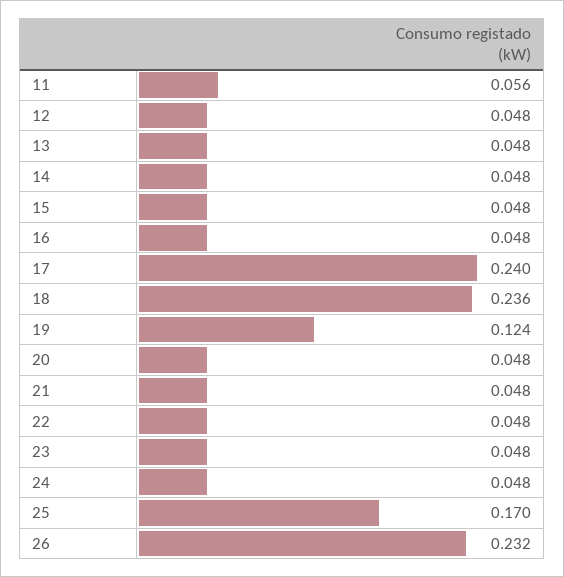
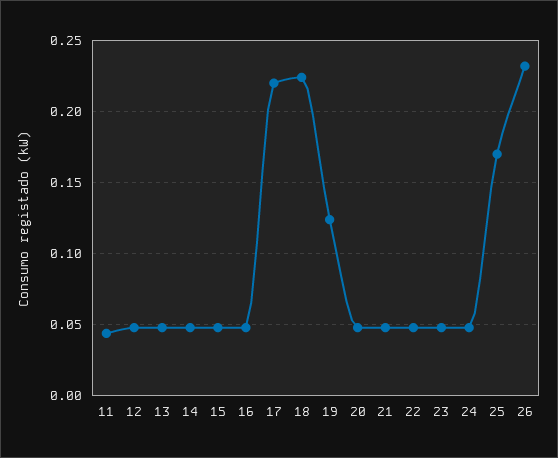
  {
-   "11": 0.056,
+   "11": 0.045,
    "12": 0.048,
    "13": 0.048,
    "14": 0.048,
    "15": 0.048,
    "16": 0.048,
-   "17": 0.24,
+   "17": 0.22,
-   "18": 0.236,
+   "18": 0.225,
    "19": 0.124,
    "20": 0.048,
    "21": 0.048,
    "22": 0.048,
    "23": 0.048,
    "24": 0.048,
    "25": 0.17,
    "26": 0.232
  }

